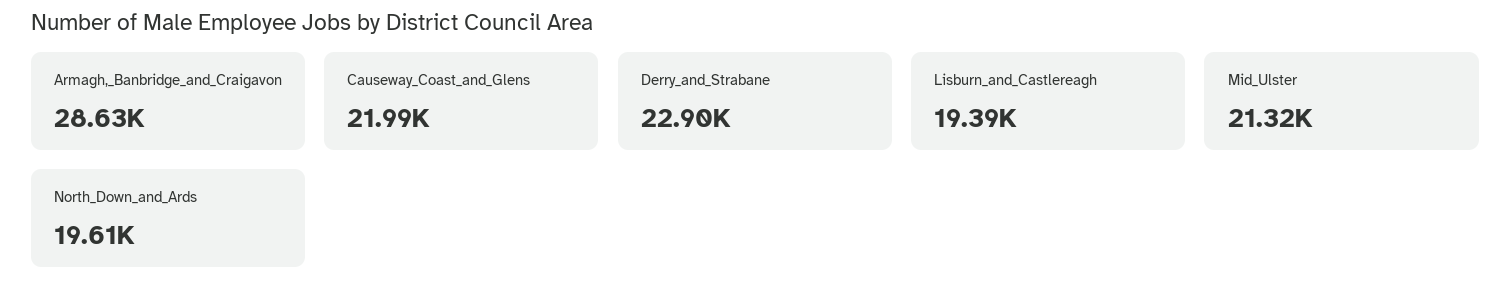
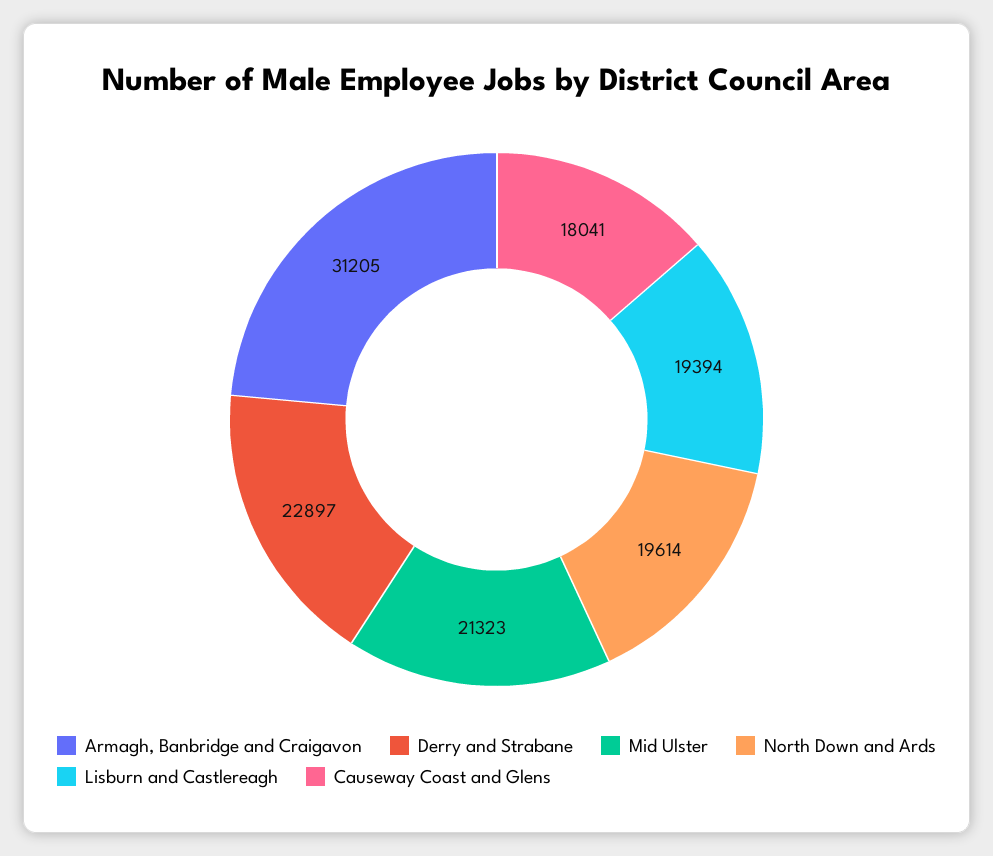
  {
-   "Armagh,_Banbridge_and_Craigavon": 28630,
+   "Armagh,_Banbridge_and_Craigavon": 31205,
-   "Causeway_Coast_and_Glens": 21990,
+   "Causeway_Coast_and_Glens": 18041,
    "Derry_and_Strabane": 22897,
    "Lisburn_and_Castlereagh": 19394,
    "Mid_Ulster": 21323,
    "North_Down_and_Ards": 19614
  }

